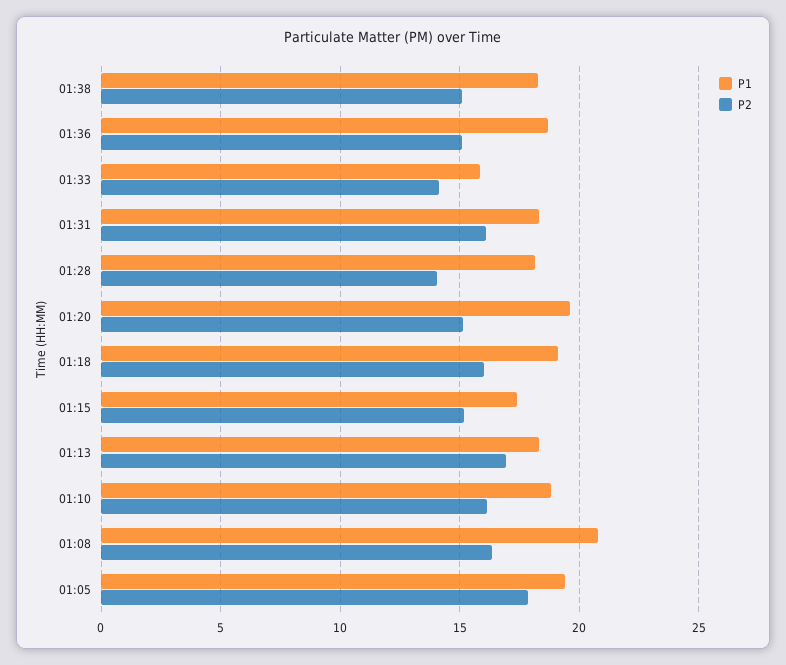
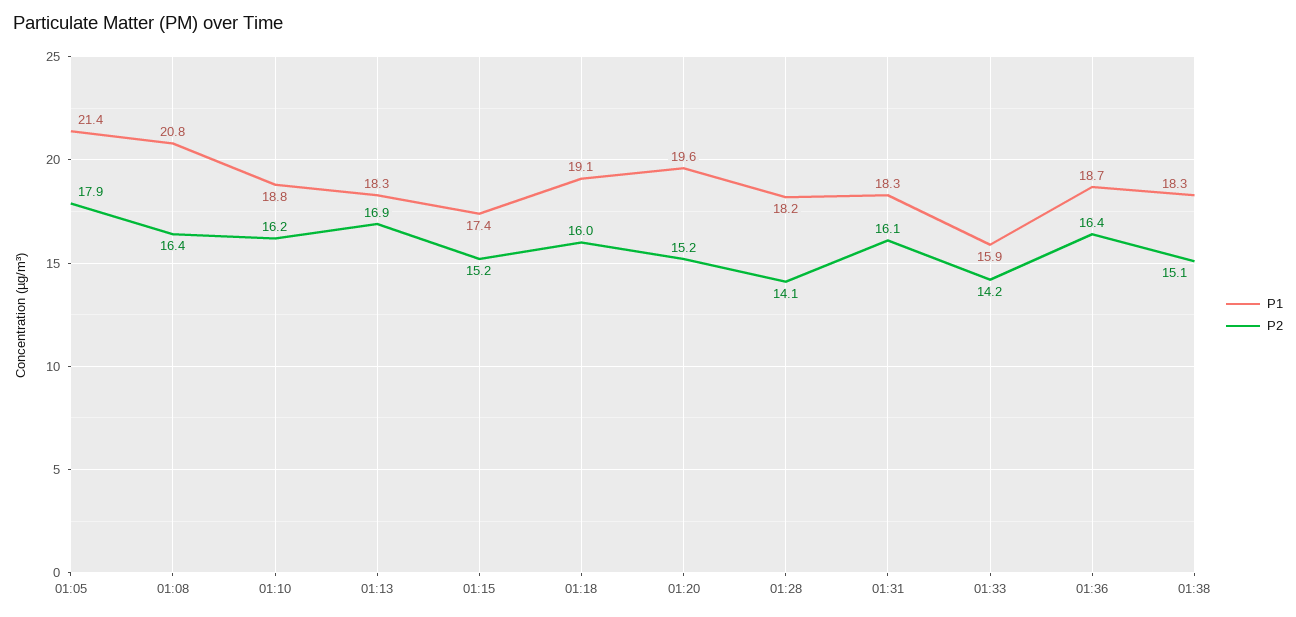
  {
    "P1": {
      "01:38": 18.3,
      "01:36": 18.7,
      "01:33": 15.9,
      "01:31": 18.3,
      "01:28": 18.2,
      "01:20": 19.6,
      "01:18": 19.1,
      "01:15": 17.4,
      "01:13": 18.3,
      "01:10": 18.8,
      "01:08": 20.8,
-     "01:05": 19.5
+     "01:05": 21.4
    },
    "P2": {
      "01:38": 15.1,
-     "01:36": 15,
+     "01:36": 16.4,
      "01:33": 14.2,
      "01:31": 16.1,
      "01:28": 14.1,
      "01:20": 15.2,
      "01:18": 16,
      "01:15": 15.2,
      "01:13": 16.9,
      "01:10": 16.2,
      "01:08": 16.4,
      "01:05": 17.9
    }
  }

